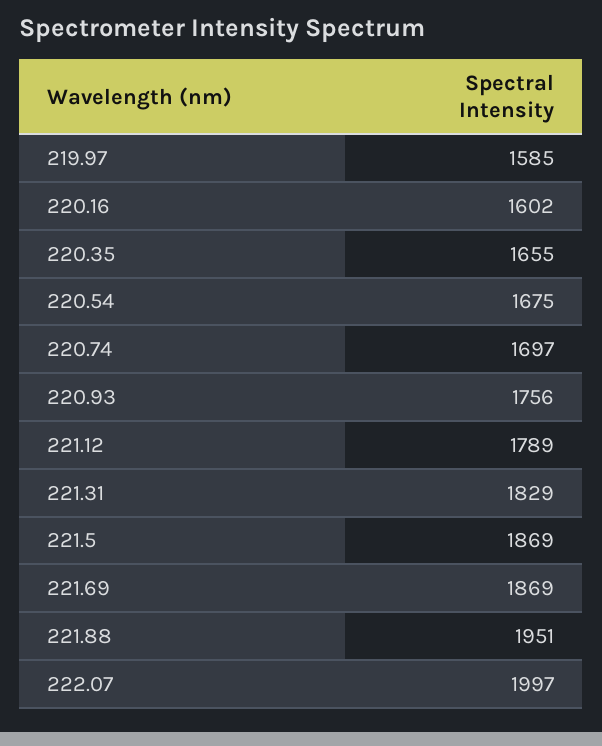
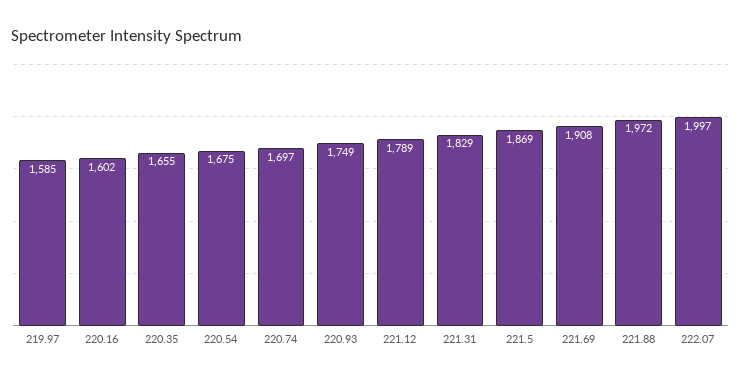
  {
    "219.97": 1585,
    "220.16": 1602,
    "220.35": 1655,
    "220.54": 1675,
    "220.74": 1697,
-   "220.93": 1756,
+   "220.93": 1749,
    "221.12": 1789,
    "221.31": 1829,
    "221.5": 1869,
-   "221.69": 1869,
+   "221.69": 1908,
-   "221.88": 1951,
+   "221.88": 1972,
    "222.07": 1997
  }

